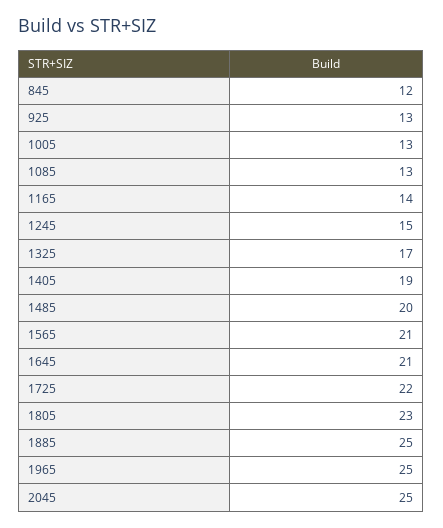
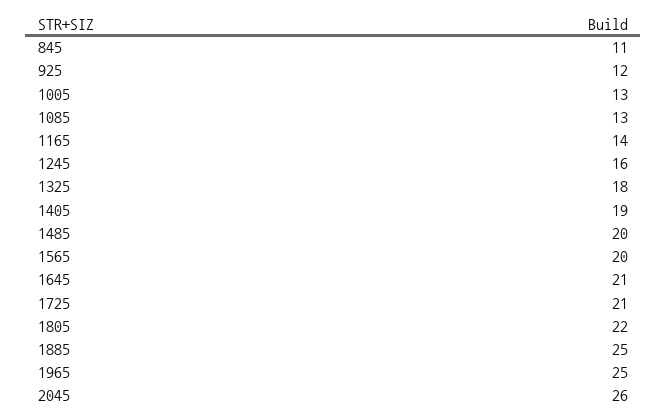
  {
-   "845": 12,
+   "845": 11,
-   "925": 13,
+   "925": 12,
    "1005": 13,
    "1085": 13,
    "1165": 14,
-   "1245": 15,
+   "1245": 16,
-   "1325": 17,
+   "1325": 18,
    "1405": 19,
    "1485": 20,
-   "1565": 21,
+   "1565": 20,
    "1645": 21,
-   "1725": 22,
+   "1725": 21,
-   "1805": 23,
+   "1805": 22,
    "1885": 25,
    "1965": 25,
-   "2045": 25
+   "2045": 26
  }

